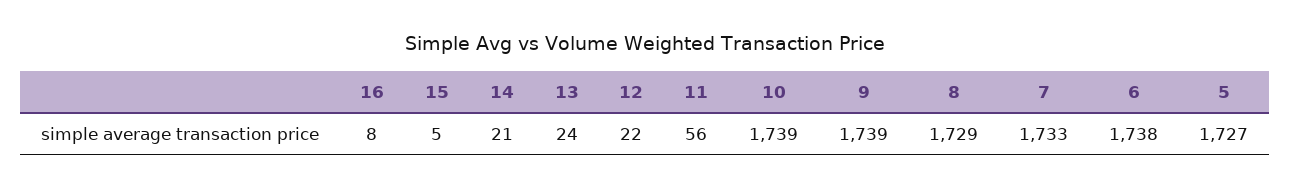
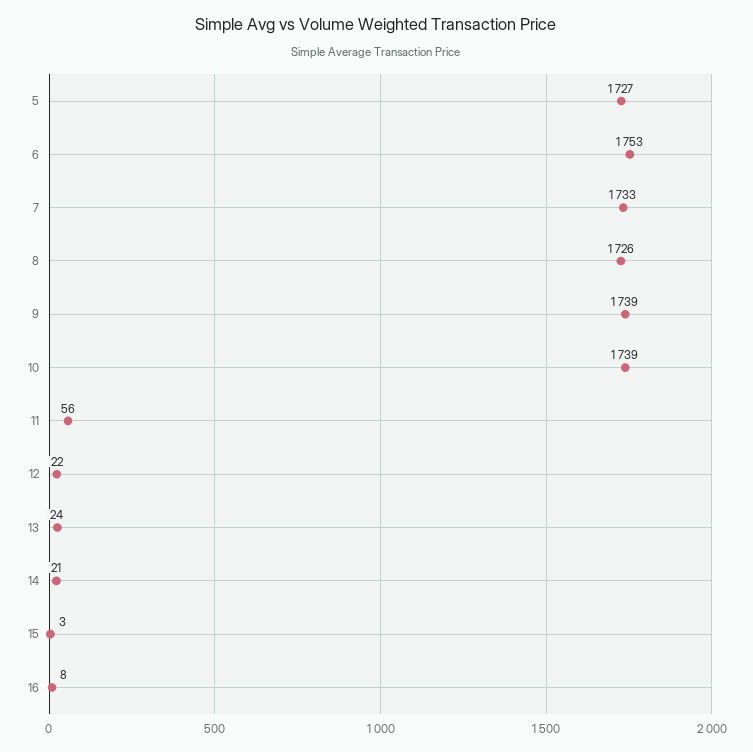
  {
    "16": 8,
-   "15": 5,
+   "15": 3,
    "14": 21,
    "13": 24,
    "12": 22,
    "11": 56,
    "10": 1739,
    "9": 1739,
-   "8": 1729,
+   "8": 1726,
    "7": 1733,
-   "6": 1738,
+   "6": 1753,
    "5": 1727
  }

